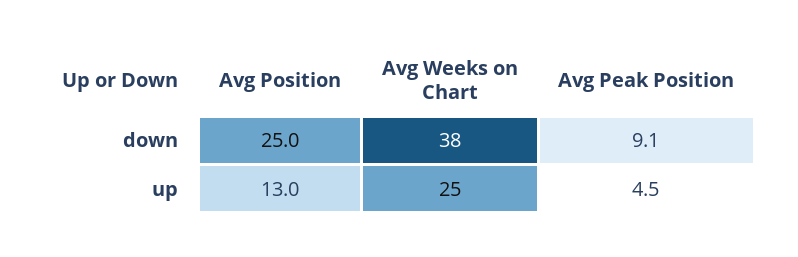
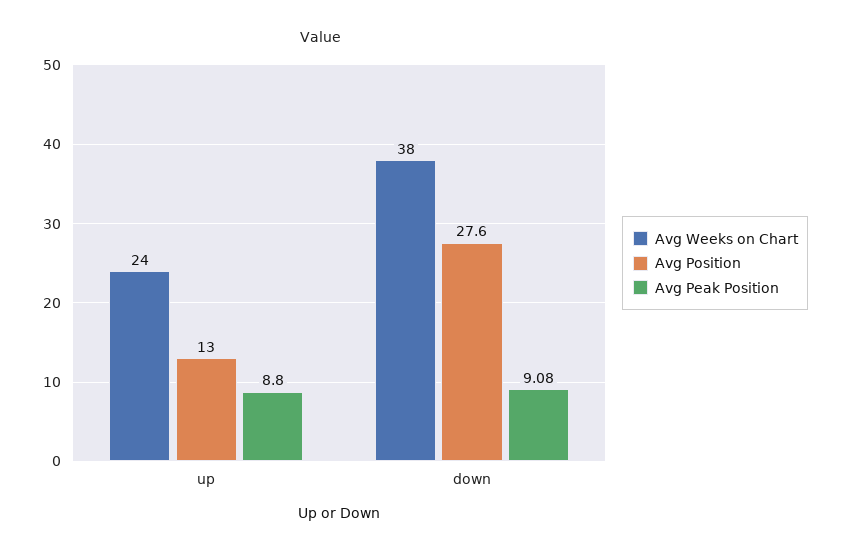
  {
    "Avg Position": {
-     "down": 25,
+     "down": 27.6,
      "up": 13
    },
    "Avg Weeks on Chart": {
      "down": 38,
-     "up": 25
+     "up": 24
    },
    "Avg Peak Position": {
      "down": 9.08,
-     "up": 4.5
+     "up": 8.8
    }
  }

